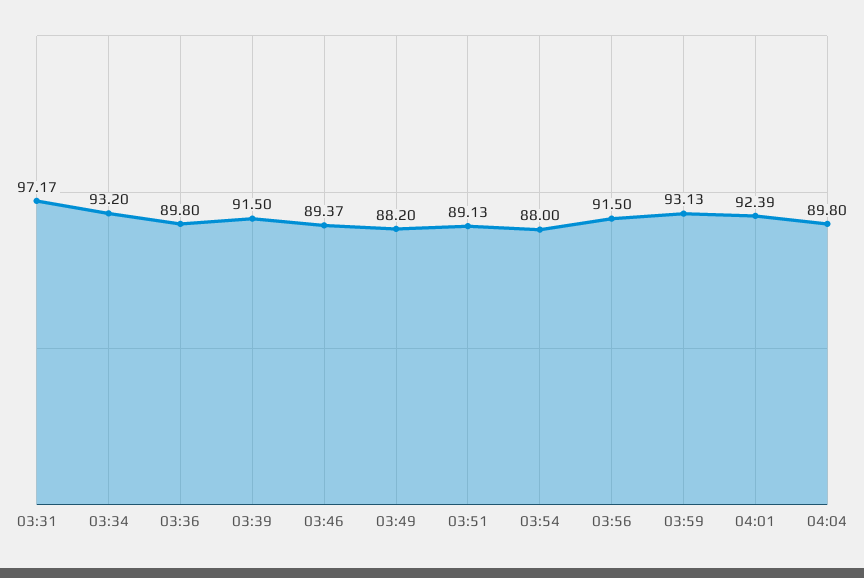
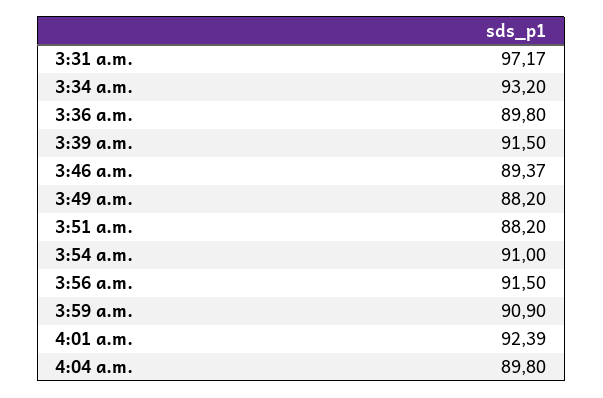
  {
    "03:31": 97.17,
    "03:34": 93.2,
    "03:36": 89.8,
    "03:39": 91.5,
    "03:46": 89.37,
    "03:49": 88.2,
-   "03:51": 89.13,
+   "03:51": 88.2,
-   "03:54": 88,
+   "03:54": 91,
    "03:56": 91.5,
-   "03:59": 93.13,
+   "03:59": 90.9,
    "04:01": 92.39,
    "04:04": 89.8
  }

